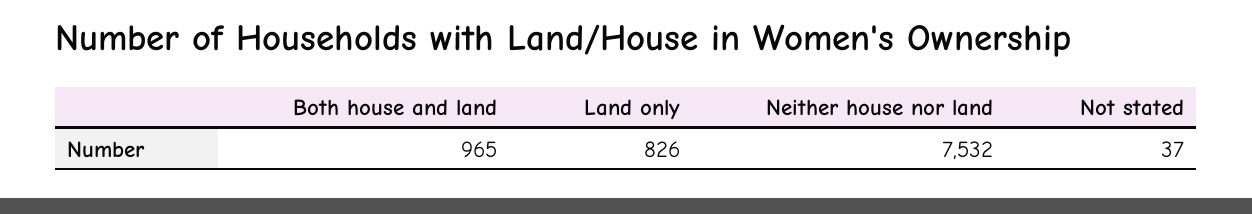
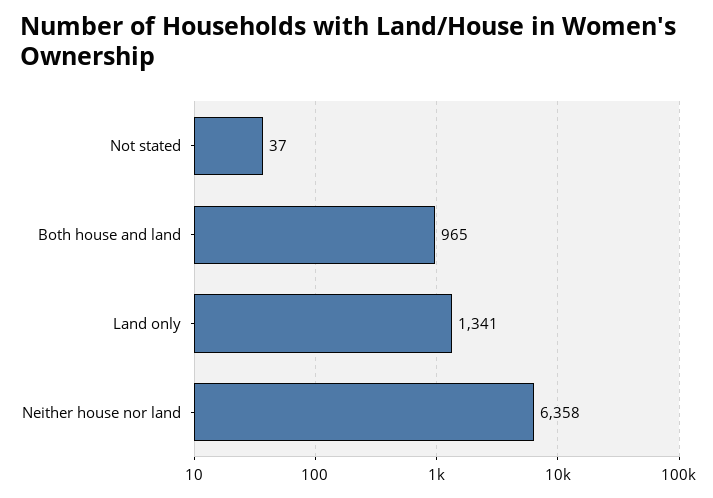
  {
    "Both house and land": 965,
-   "Land only": 826,
+   "Land only": 1341,
-   "Neither house nor land": 7532,
+   "Neither house nor land": 6358,
    "Not stated": 37
  }

